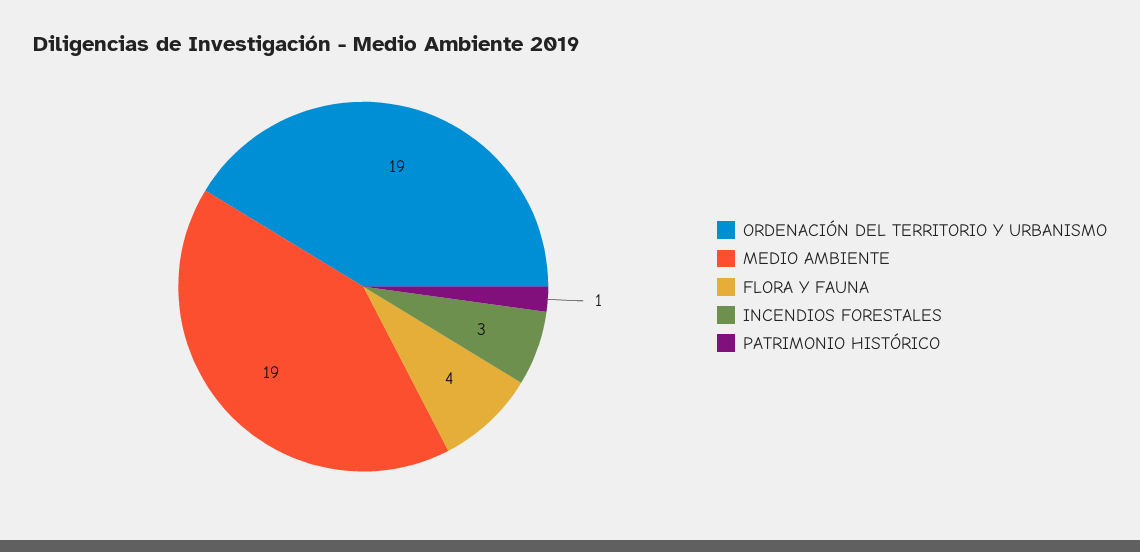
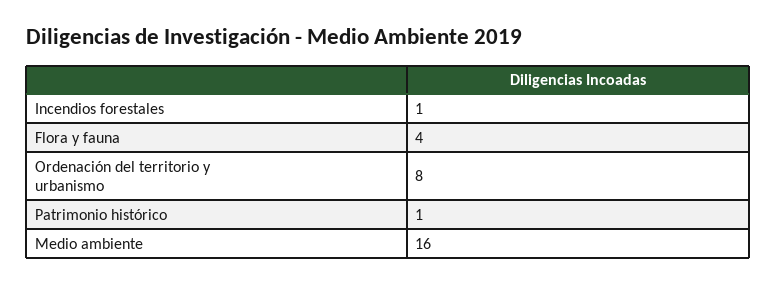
  {
-   "ORDENACIÓN DEL TERRITORIO Y URBANISMO": 19,
+   "ORDENACIÓN DEL TERRITORIO Y URBANISMO": 8,
-   "MEDIO AMBIENTE": 19,
+   "MEDIO AMBIENTE": 16,
    "FLORA Y FAUNA": 4,
-   "INCENDIOS FORESTALES": 3,
+   "INCENDIOS FORESTALES": 1,
    "PATRIMONIO HISTÓRICO": 1
  }

